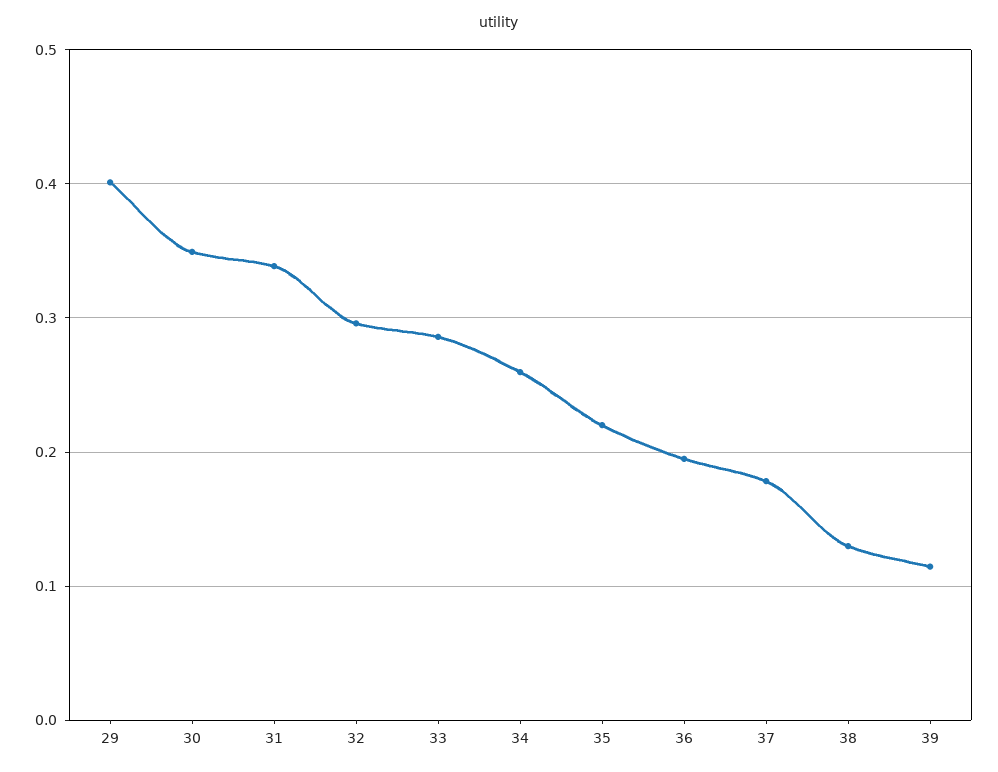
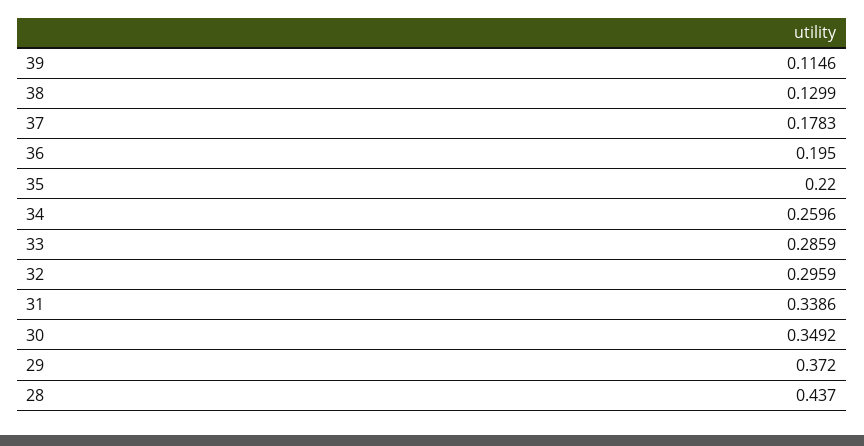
  {
-   "29": 0.4,
+   "29": 0.372,
    "30": 0.3492,
    "31": 0.3386,
    "32": 0.2959,
    "33": 0.2859,
    "34": 0.2596,
    "35": 0.22,
    "36": 0.195,
    "37": 0.1783,
    "38": 0.1299,
-   "39": 0.1146
+   "39": 0.1146,
+   "28": 0.437
  }

